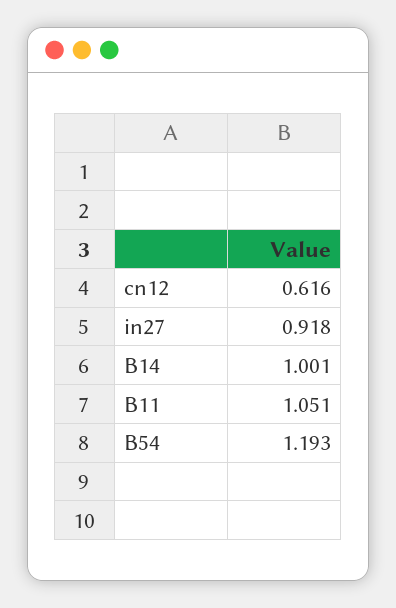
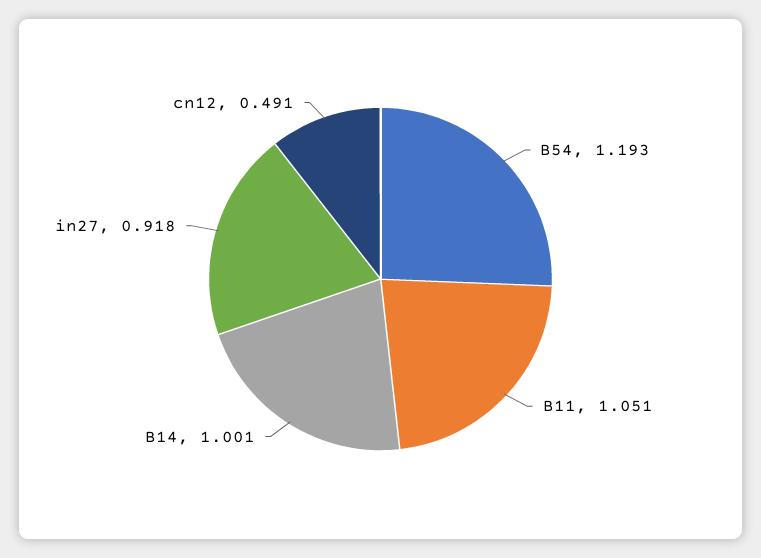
  {
-   "cn12": 0.616,
+   "cn12": 0.491,
    "in27": 0.918,
    "B14": 1.001,
    "B11": 1.051,
    "B54": 1.193
  }

